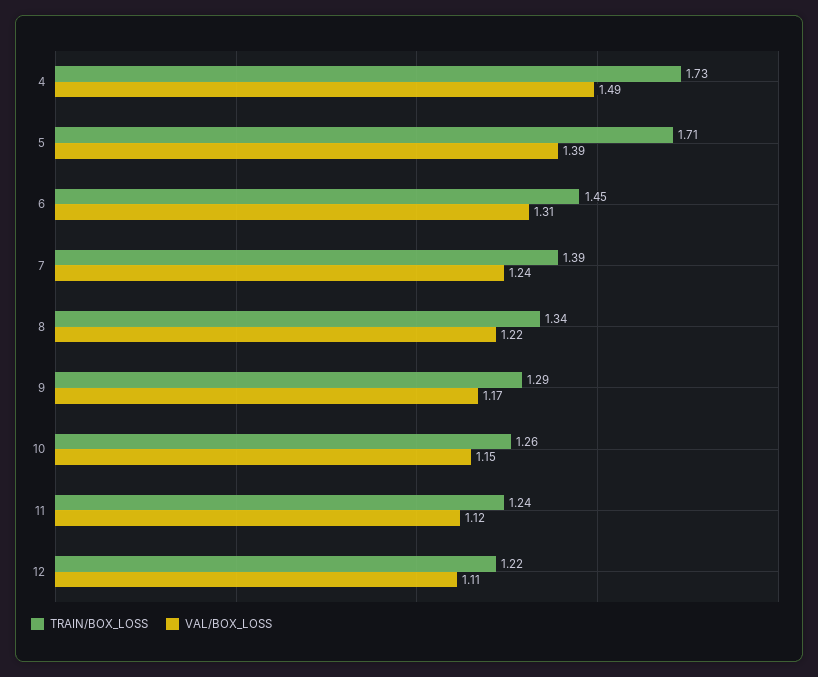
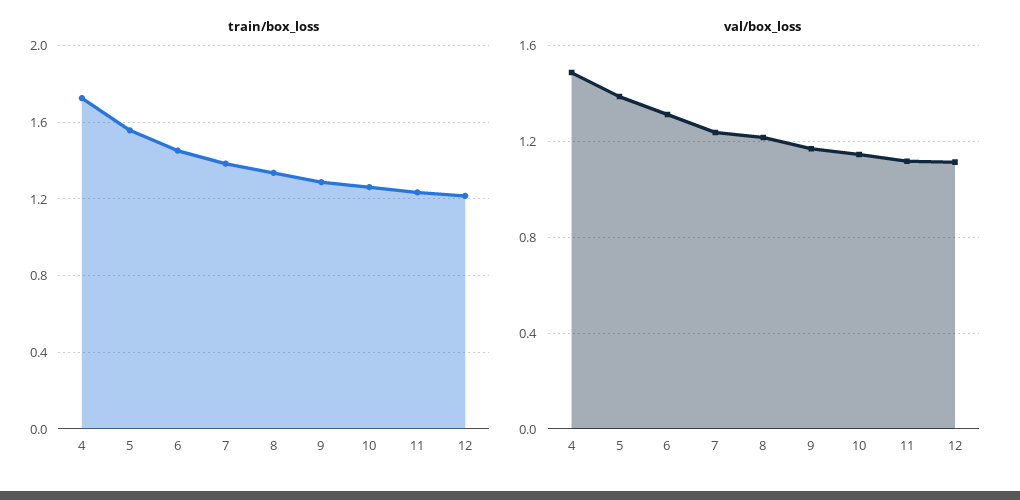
  {
    "TRAIN/BOX_LOSS": {
      "4": 1.73,
-     "5": 1.71,
+     "5": 1.55,
      "6": 1.45,
      "7": 1.39,
      "8": 1.34,
      "9": 1.29,
      "10": 1.26,
      "11": 1.24,
      "12": 1.22
    },
    "VAL/BOX_LOSS": {
      "4": 1.49,
      "5": 1.39,
      "6": 1.31,
      "7": 1.24,
      "8": 1.22,
      "9": 1.17,
      "10": 1.15,
      "11": 1.12,
      "12": 1.11
    }
  }

